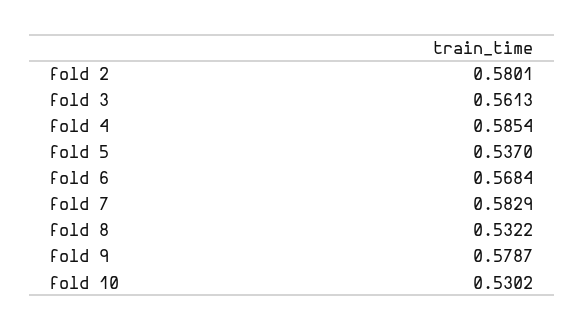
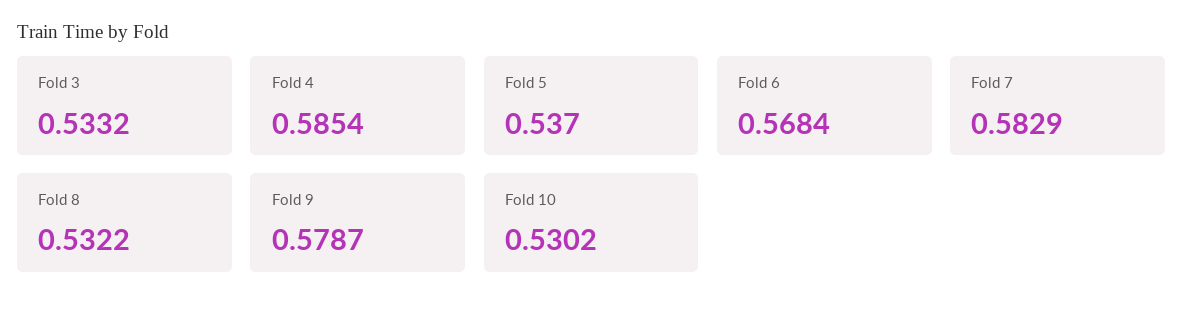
  {
-   "fold 2": 0.5801,
-   "fold 3": 0.5613,
+   "fold 3": 0.5332,
    "fold 4": 0.5854,
    "fold 5": 0.537,
    "fold 6": 0.5684,
    "fold 7": 0.5829,
    "fold 8": 0.5322,
    "fold 9": 0.5787,
    "fold 10": 0.5302
  }

